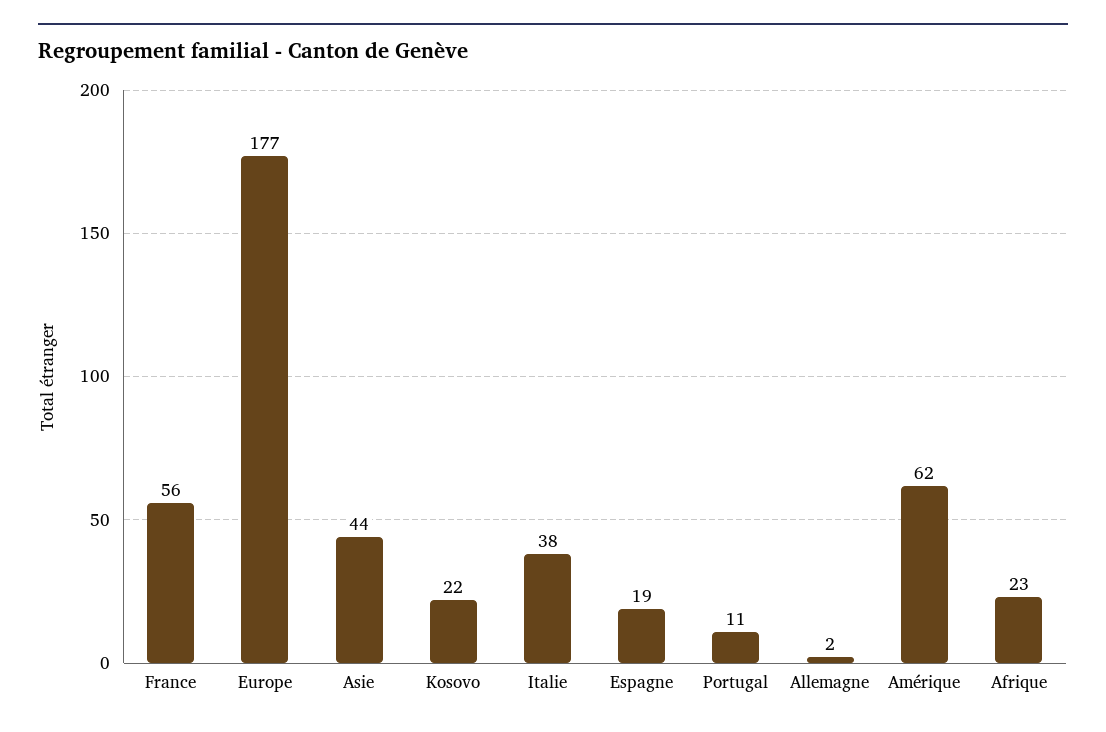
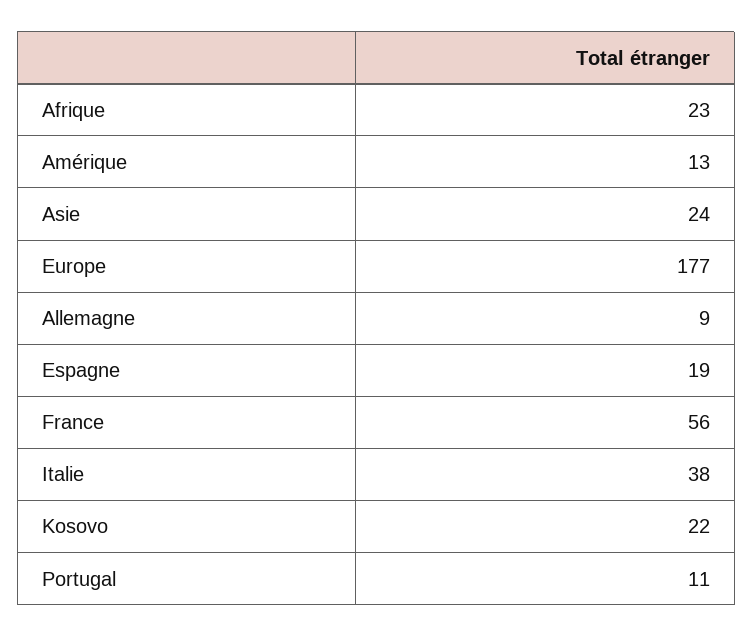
  {
    "France": 56,
    "Europe": 177,
-   "Asie": 44,
+   "Asie": 24,
    "Kosovo": 22,
    "Italie": 38,
    "Espagne": 19,
    "Portugal": 11,
-   "Allemagne": 2,
+   "Allemagne": 9,
-   "Amérique": 62,
+   "Amérique": 13,
    "Afrique": 23
  }

